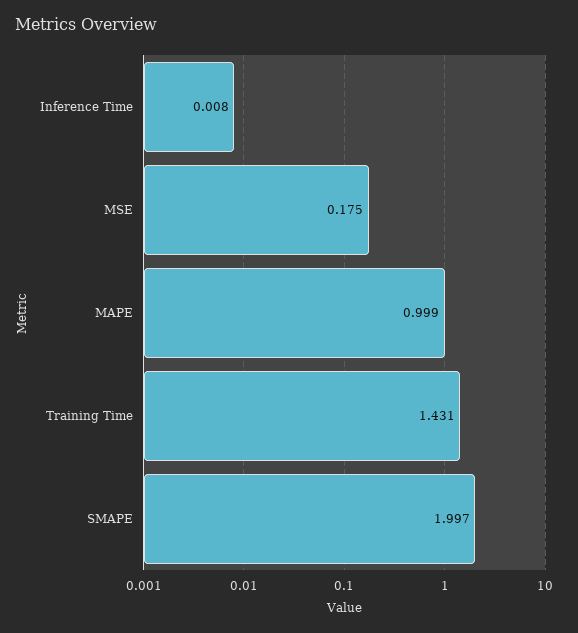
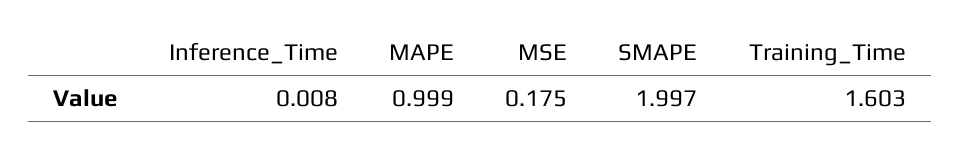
  {
    "Inference Time": 0.008,
    "MSE": 0.175,
    "MAPE": 0.999,
-   "Training Time": 1.431,
+   "Training Time": 1.603,
    "SMAPE": 1.997
  }

